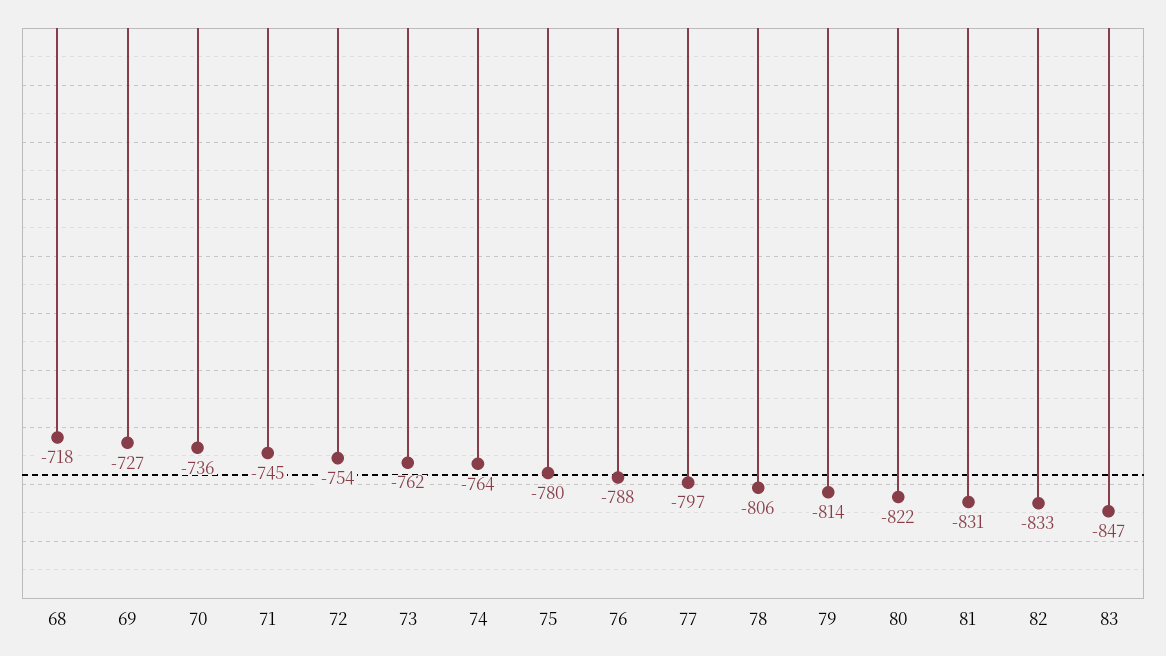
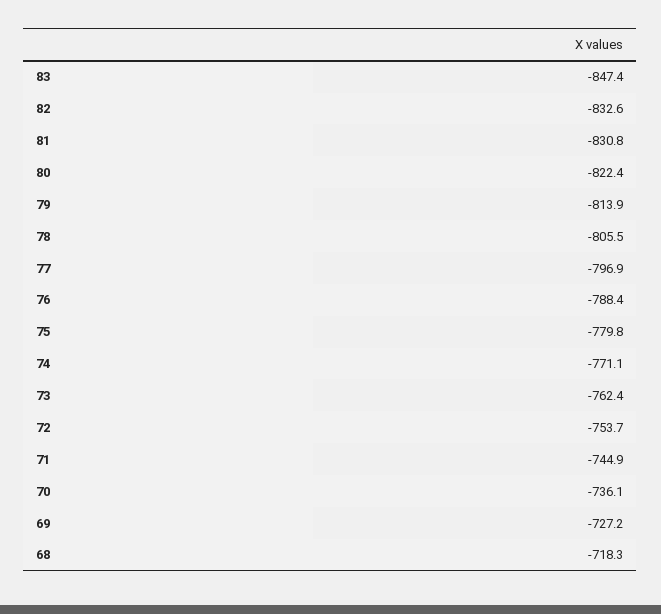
  {
    "68": -718.3,
    "69": -727.2,
    "70": -736.1,
    "71": -744.9,
    "72": -753.7,
    "73": -762.4,
-   "74": -764,
+   "74": -771.1,
    "75": -779.8,
    "76": -788.4,
    "77": -796.9,
    "78": -805.5,
    "79": -813.9,
    "80": -822.4,
    "81": -830.8,
    "82": -832.6,
    "83": -847.4
  }

